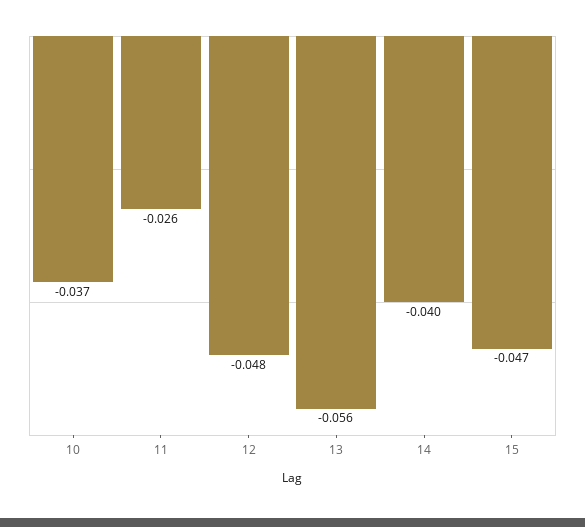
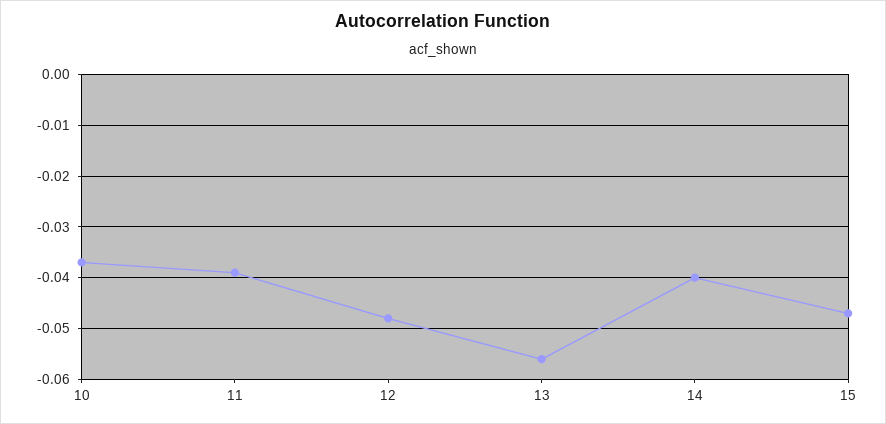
  {
    "10": -0.037,
-   "11": -0.026,
+   "11": -0.04,
    "12": -0.048,
    "13": -0.056,
    "14": -0.04,
    "15": -0.047
  }

